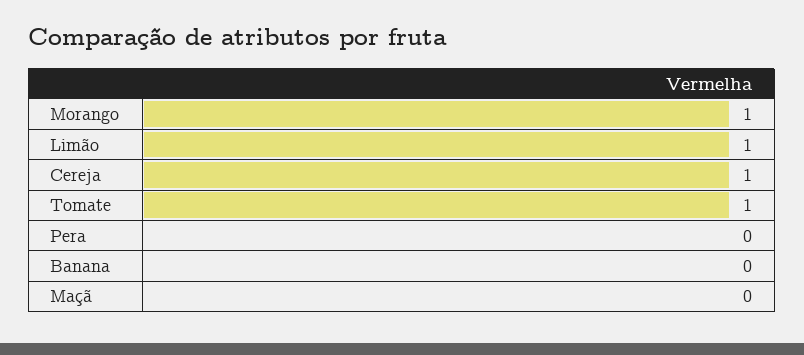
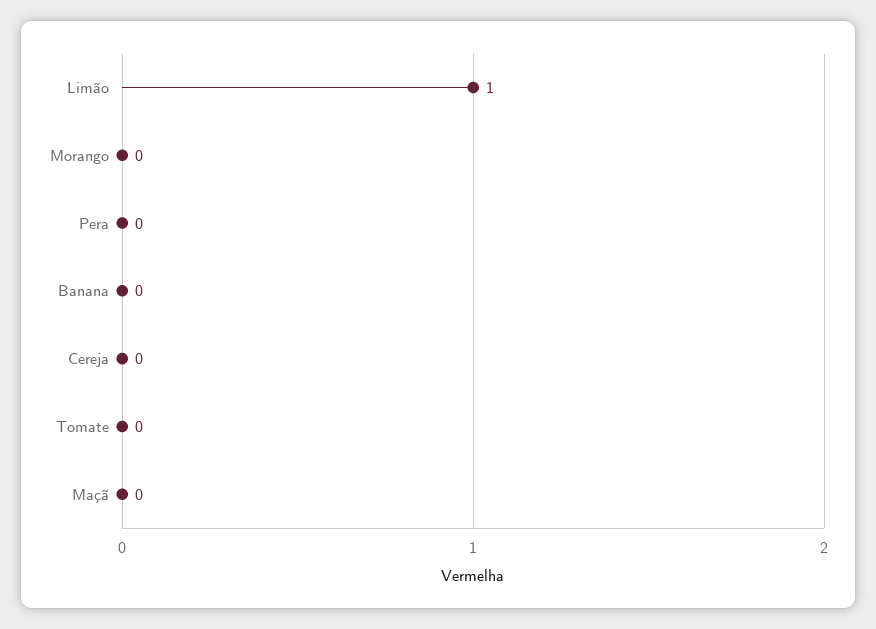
  {
-   "Morango": 1,
+   "Morango": 0,
    "Limão": 1,
-   "Cereja": 1,
+   "Cereja": 0,
-   "Tomate": 1,
+   "Tomate": 0,
    "Pera": 0,
    "Banana": 0,
    "Maçã": 0
  }

